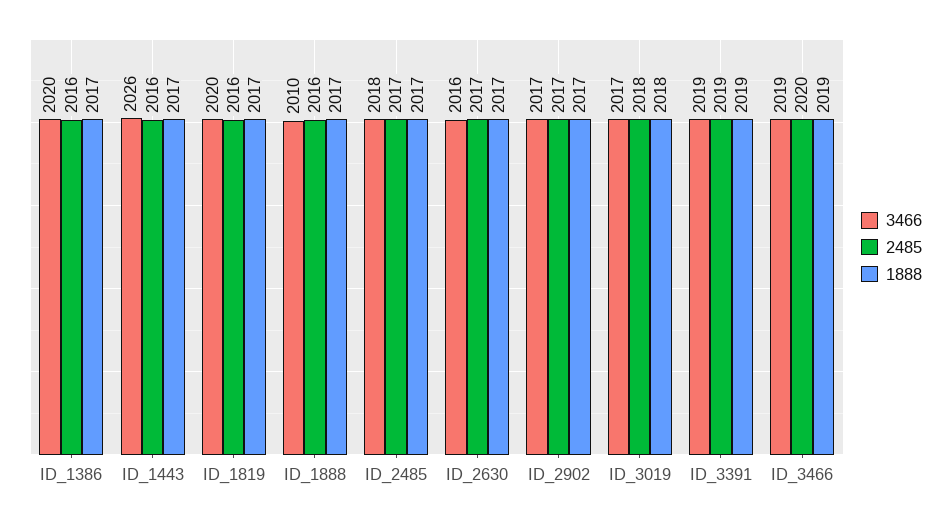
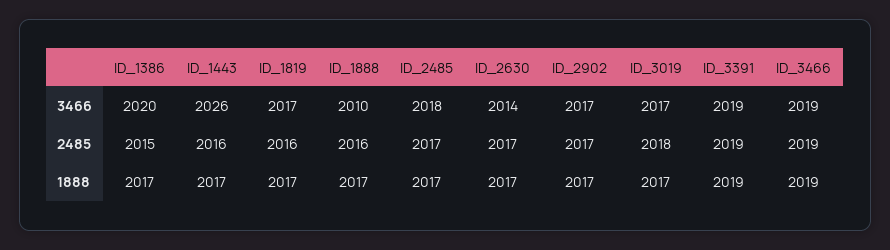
  {
    "3466": {
      "ID_1386": 2020,
      "ID_1443": 2026,
-     "ID_1819": 2020,
+     "ID_1819": 2017,
      "ID_1888": 2010,
      "ID_2485": 2018,
-     "ID_2630": 2016,
+     "ID_2630": 2014,
      "ID_2902": 2017,
      "ID_3019": 2017,
      "ID_3391": 2019,
      "ID_3466": 2019
    },
    "2485": {
-     "ID_1386": 2016,
+     "ID_1386": 2015,
      "ID_1443": 2016,
      "ID_1819": 2016,
      "ID_1888": 2016,
      "ID_2485": 2017,
      "ID_2630": 2017,
      "ID_2902": 2017,
      "ID_3019": 2018,
      "ID_3391": 2019,
-     "ID_3466": 2020
+     "ID_3466": 2019
    },
    "1888": {
      "ID_1386": 2017,
      "ID_1443": 2017,
      "ID_1819": 2017,
      "ID_1888": 2017,
      "ID_2485": 2017,
      "ID_2630": 2017,
      "ID_2902": 2017,
-     "ID_3019": 2018,
+     "ID_3019": 2017,
      "ID_3391": 2019,
      "ID_3466": 2019
    }
  }

